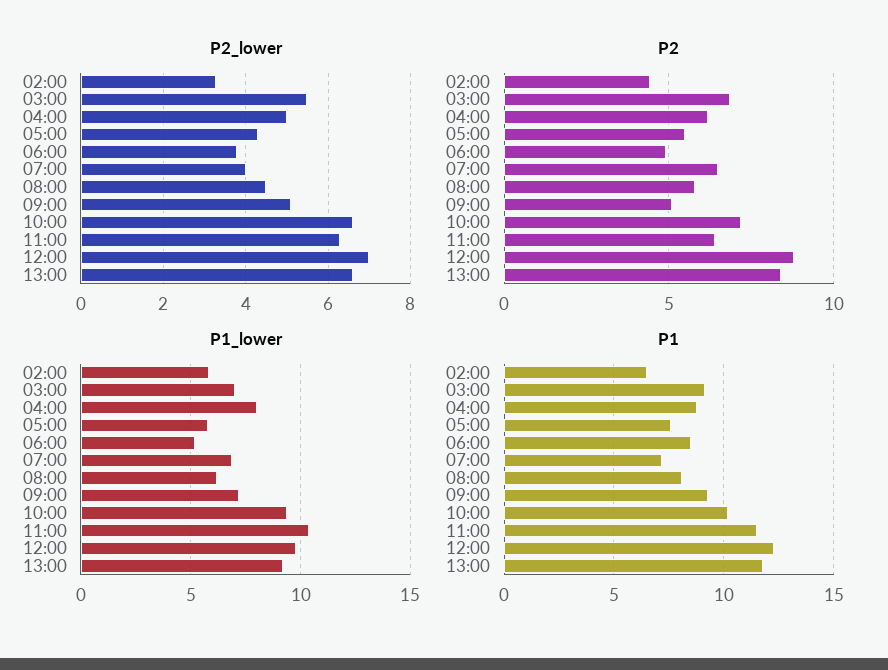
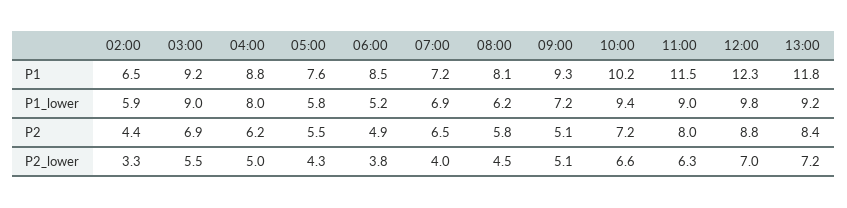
  {
    "P2_lower": {
      "02:00": 3.3,
      "03:00": 5.5,
      "04:00": 5,
      "05:00": 4.3,
      "06:00": 3.8,
      "07:00": 4,
      "08:00": 4.5,
      "09:00": 5.1,
      "10:00": 6.6,
      "11:00": 6.3,
      "12:00": 7,
-     "13:00": 6.6
+     "13:00": 7.2
    },
    "P2": {
      "02:00": 4.4,
      "03:00": 6.9,
      "04:00": 6.2,
      "05:00": 5.5,
      "06:00": 4.9,
      "07:00": 6.5,
      "08:00": 5.8,
      "09:00": 5.1,
      "10:00": 7.2,
-     "11:00": 6.5,
+     "11:00": 8,
      "12:00": 8.8,
      "13:00": 8.4
    },
    "P1_lower": {
      "02:00": 5.9,
-     "03:00": 7,
+     "03:00": 9,
      "04:00": 8,
      "05:00": 5.8,
      "06:00": 5.2,
      "07:00": 6.9,
      "08:00": 6.2,
      "09:00": 7.2,
      "10:00": 9.4,
-     "11:00": 10.5,
+     "11:00": 9,
      "12:00": 9.8,
      "13:00": 9.2
    },
    "P1": {
      "02:00": 6.5,
      "03:00": 9.2,
      "04:00": 8.8,
      "05:00": 7.6,
      "06:00": 8.5,
      "07:00": 7.2,
      "08:00": 8.1,
      "09:00": 9.3,
      "10:00": 10.2,
      "11:00": 11.5,
      "12:00": 12.3,
      "13:00": 11.8
    }
  }

